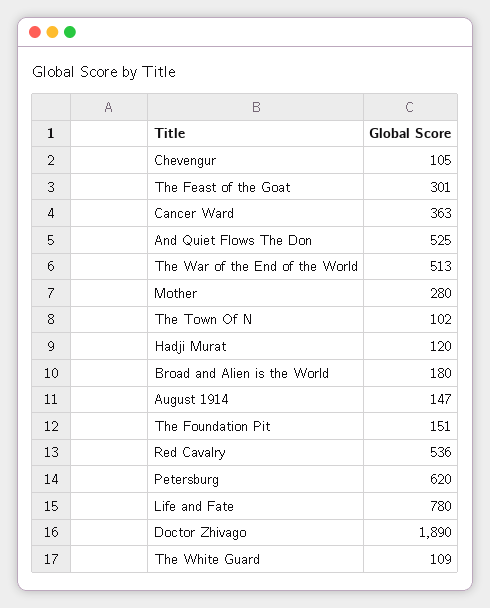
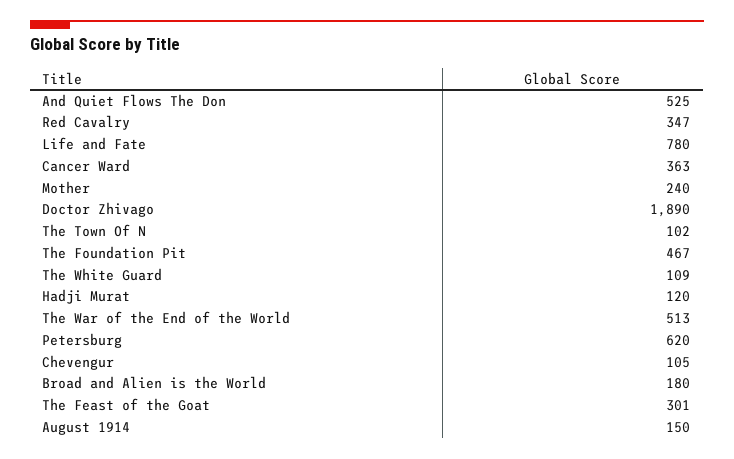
  {
    "Chevengur": 105,
    "The Feast of the Goat": 301,
    "Cancer Ward": 363,
    "And Quiet Flows The Don": 525,
    "The War of the End of the World": 513,
-   "Mother": 280,
+   "Mother": 240,
    "The Town Of N": 102,
    "Hadji Murat": 120,
    "Broad and Alien is the World": 180,
-   "August 1914": 147,
+   "August 1914": 150,
-   "The Foundation Pit": 151,
+   "The Foundation Pit": 467,
-   "Red Cavalry": 536,
+   "Red Cavalry": 347,
    "Petersburg": 620,
    "Life and Fate": 780,
    "Doctor Zhivago": 1890,
    "The White Guard": 109
  }

